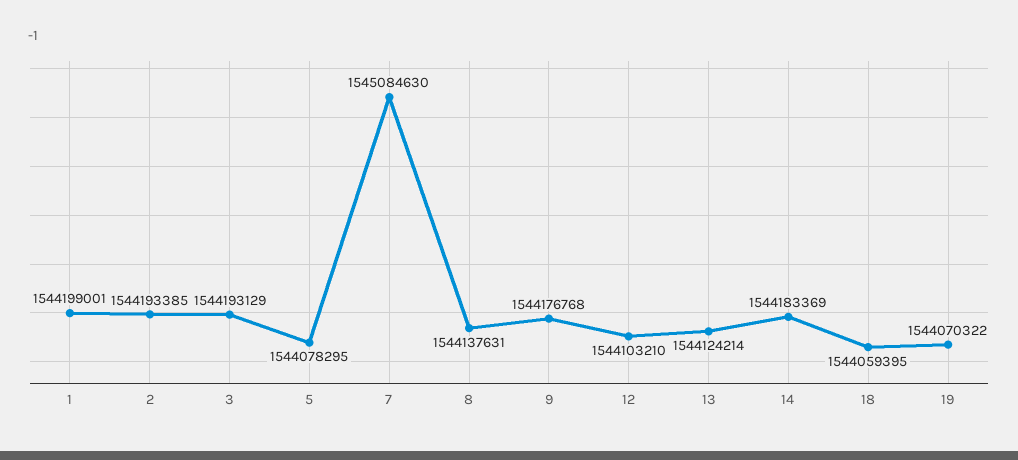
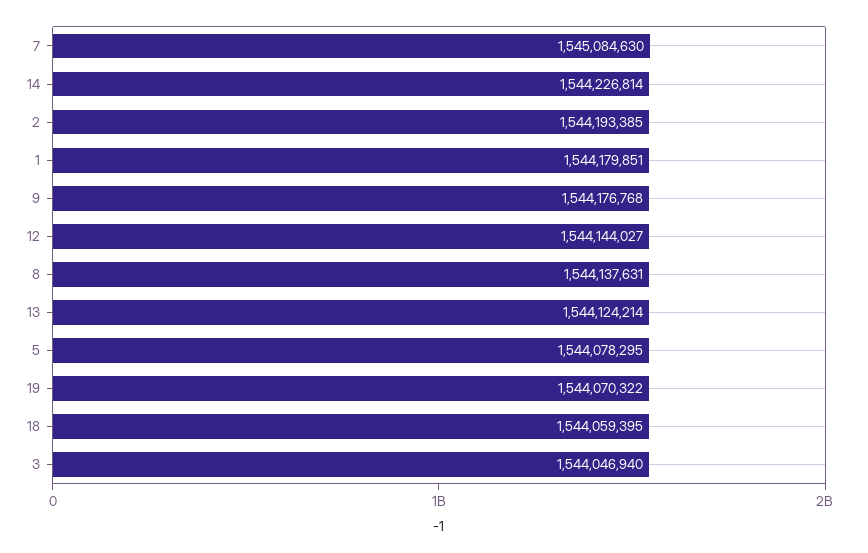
  {
-   "1": 1544199001,
+   "1": 1544179851,
    "2": 1544193385,
-   "3": 1544193129,
+   "3": 1544046940,
    "5": 1544078295,
    "7": 1545084630,
    "8": 1544137631,
    "9": 1544176768,
-   "12": 1544103210,
+   "12": 1544144027,
    "13": 1544124214,
-   "14": 1544183369,
+   "14": 1544226814,
    "18": 1544059395,
    "19": 1544070322
  }

